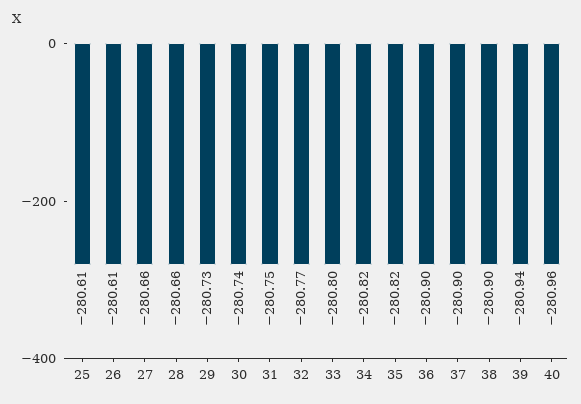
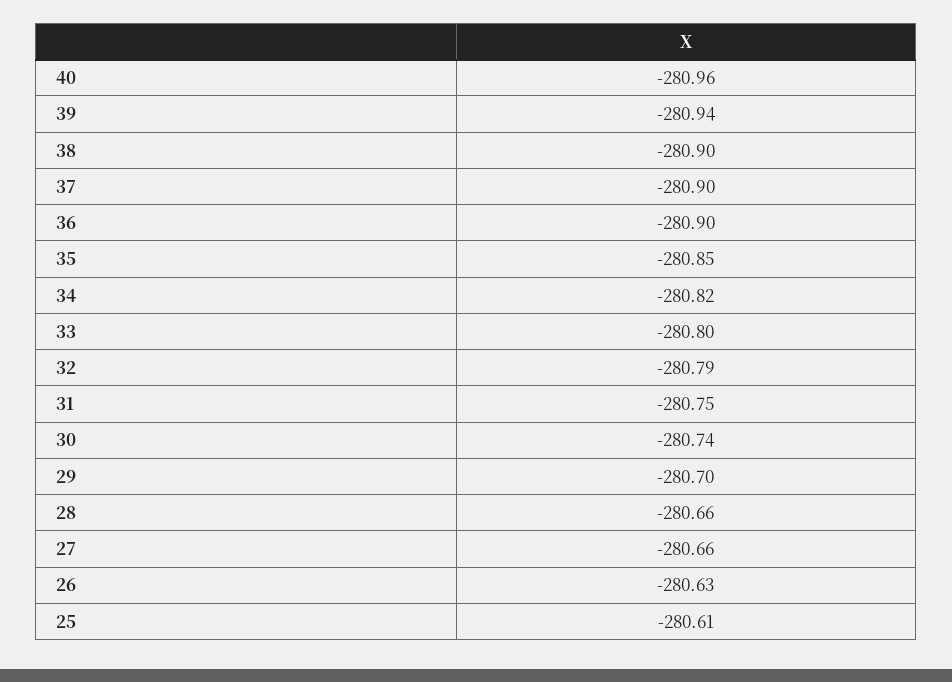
  {
    "25": -280.61,
-   "26": -280.61,
+   "26": -280.63,
    "27": -280.66,
    "28": -280.66,
-   "29": -280.73,
+   "29": -280.7,
    "30": -280.74,
    "31": -280.75,
-   "32": -280.77,
+   "32": -280.79,
    "33": -280.8,
    "34": -280.82,
-   "35": -280.82,
+   "35": -280.85,
    "36": -280.9,
    "37": -280.9,
    "38": -280.9,
    "39": -280.94,
    "40": -280.96
  }

